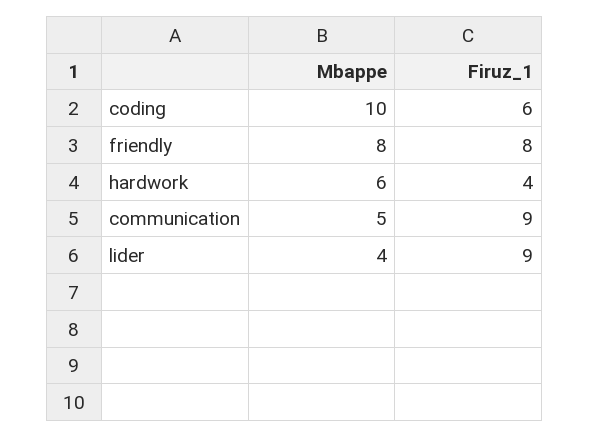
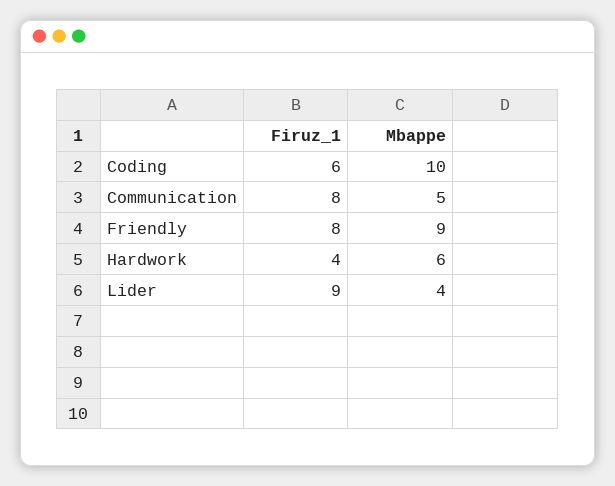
  {
    "Mbappe": {
      "coding": 10,
-     "friendly": 8,
+     "friendly": 9,
      "hardwork": 6,
      "communication": 5,
      "lider": 4
    },
    "Firuz_1": {
      "coding": 6,
      "friendly": 8,
      "hardwork": 4,
-     "communication": 9,
+     "communication": 8,
      "lider": 9
    }
  }

